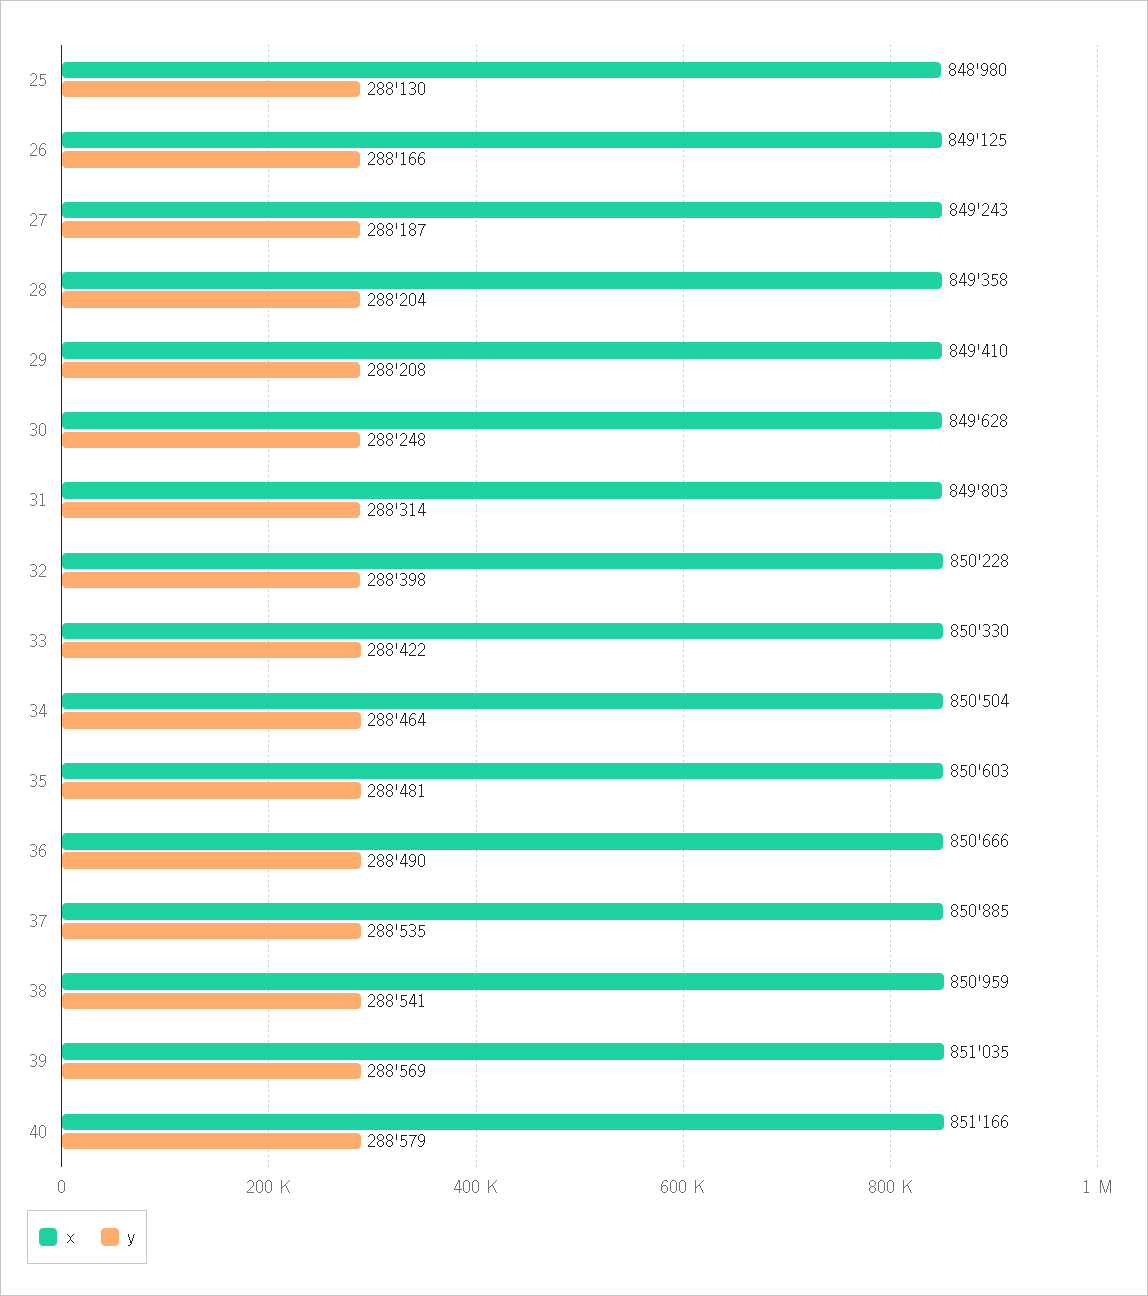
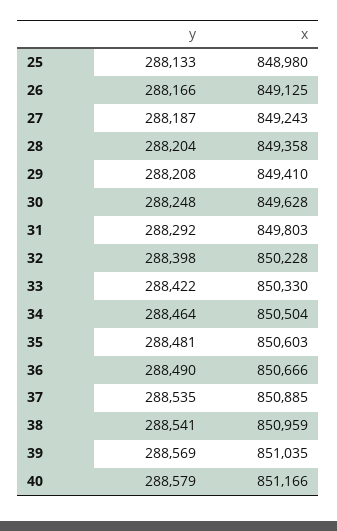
  {
    "x": {
      "25": 848980,
      "26": 849125,
      "27": 849243,
      "28": 849358,
      "29": 849410,
      "30": 849628,
      "31": 849803,
      "32": 850228,
      "33": 850330,
      "34": 850504,
      "35": 850603,
      "36": 850666,
      "37": 850885,
      "38": 850959,
      "39": 851035,
      "40": 851166
    },
    "y": {
-     "25": 288130,
+     "25": 288133,
      "26": 288166,
      "27": 288187,
      "28": 288204,
      "29": 288208,
      "30": 288248,
-     "31": 288314,
+     "31": 288292,
      "32": 288398,
      "33": 288422,
      "34": 288464,
      "35": 288481,
      "36": 288490,
      "37": 288535,
      "38": 288541,
      "39": 288569,
      "40": 288579
    }
  }

